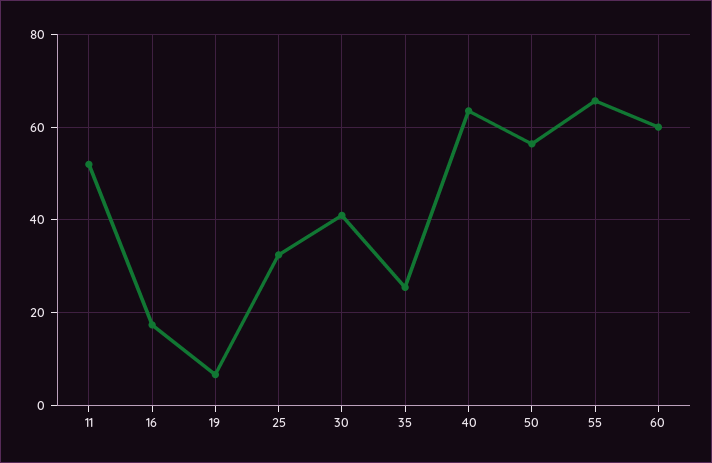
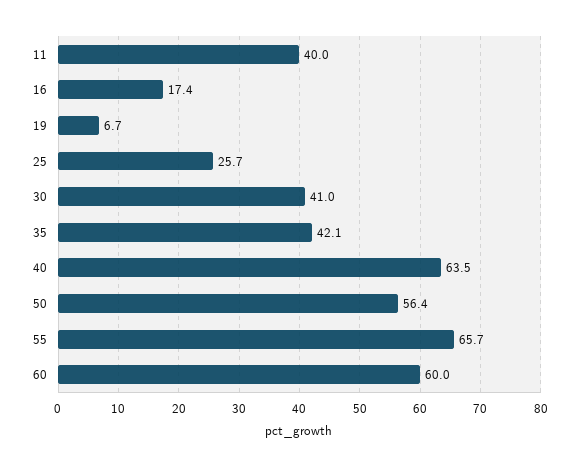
  {
-   "11": 52,
+   "11": 40,
    "16": 17.4,
    "19": 6.7,
-   "25": 32,
+   "25": 25.7,
    "30": 41,
-   "35": 26,
+   "35": 42.1,
    "40": 63.5,
    "50": 56.4,
    "55": 65.7,
    "60": 60
  }

